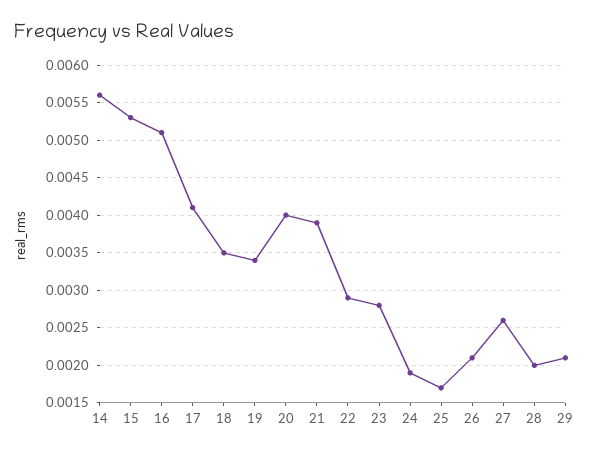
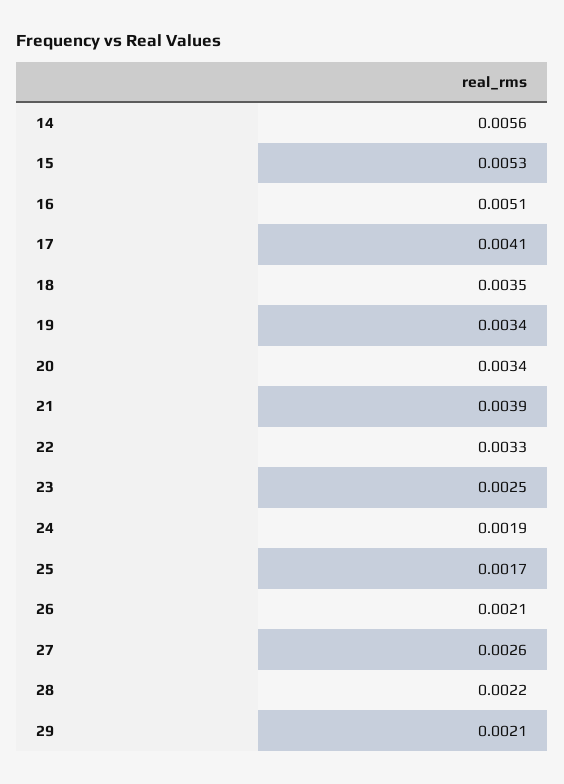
  {
    "14": 0.0056,
    "15": 0.0053,
    "16": 0.0051,
    "17": 0.0041,
    "18": 0.0035,
    "19": 0.0034,
-   "20": 0.004,
+   "20": 0.0034,
    "21": 0.0039,
-   "22": 0.0029,
+   "22": 0.0033,
-   "23": 0.0028,
+   "23": 0.0025,
    "24": 0.0019,
    "25": 0.0017,
    "26": 0.0021,
    "27": 0.0026,
-   "28": 0.002,
+   "28": 0.0022,
    "29": 0.0021
  }

